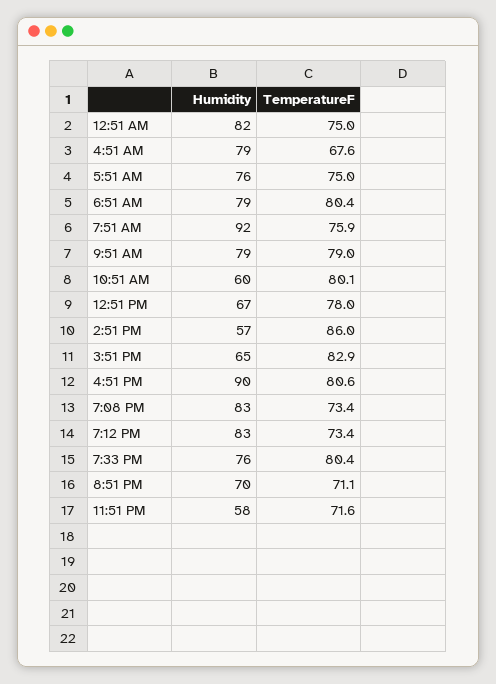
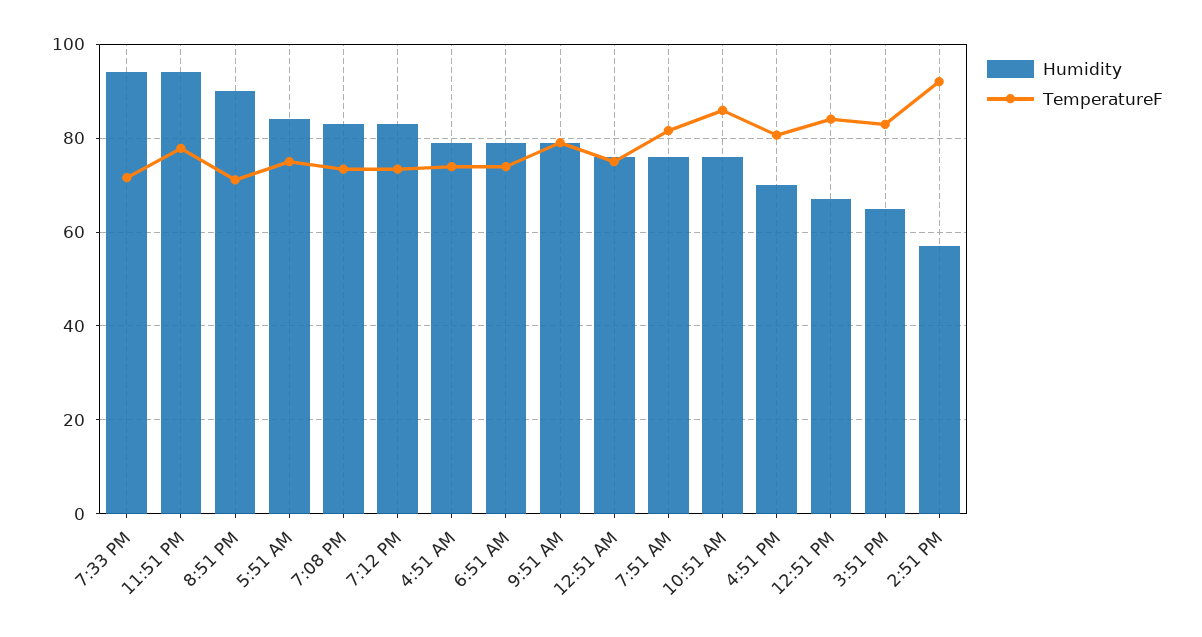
  {
    "Humidity": {
-     "12:51 AM": 82,
+     "12:51 AM": 76,
      "4:51 AM": 79,
-     "5:51 AM": 76,
+     "5:51 AM": 84,
      "6:51 AM": 79,
-     "7:51 AM": 92,
+     "7:51 AM": 76,
      "9:51 AM": 79,
-     "10:51 AM": 60,
+     "10:51 AM": 76,
      "12:51 PM": 67,
      "2:51 PM": 57,
      "3:51 PM": 65,
-     "4:51 PM": 90,
+     "4:51 PM": 70,
      "7:08 PM": 83,
      "7:12 PM": 83,
-     "7:33 PM": 76,
+     "7:33 PM": 94,
-     "8:51 PM": 70,
+     "8:51 PM": 90,
-     "11:51 PM": 58
+     "11:51 PM": 94
    },
    "TemperatureF": {
      "12:51 AM": 75,
-     "4:51 AM": 67.6,
+     "4:51 AM": 74,
      "5:51 AM": 75,
-     "6:51 AM": 80.4,
+     "6:51 AM": 74,
-     "7:51 AM": 75.9,
+     "7:51 AM": 82,
      "9:51 AM": 79,
-     "10:51 AM": 80.1,
+     "10:51 AM": 86,
-     "12:51 PM": 78,
+     "12:51 PM": 84,
-     "2:51 PM": 86,
+     "2:51 PM": 92,
      "3:51 PM": 82.9,
      "4:51 PM": 80.6,
      "7:08 PM": 73.4,
      "7:12 PM": 73.4,
-     "7:33 PM": 80.4,
+     "7:33 PM": 72,
      "8:51 PM": 71.1,
-     "11:51 PM": 71.6
+     "11:51 PM": 78
    }
  }

